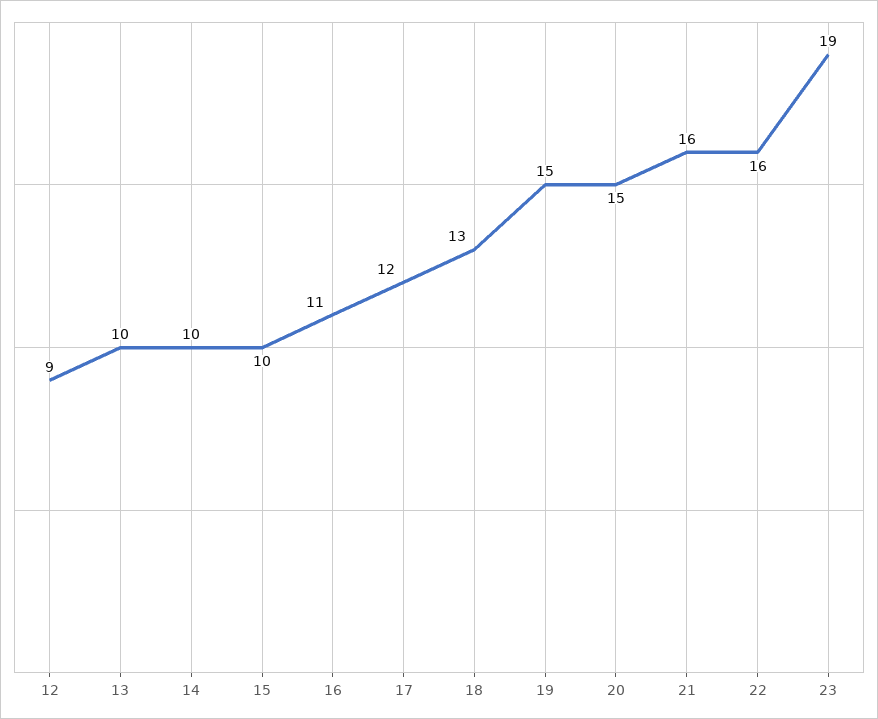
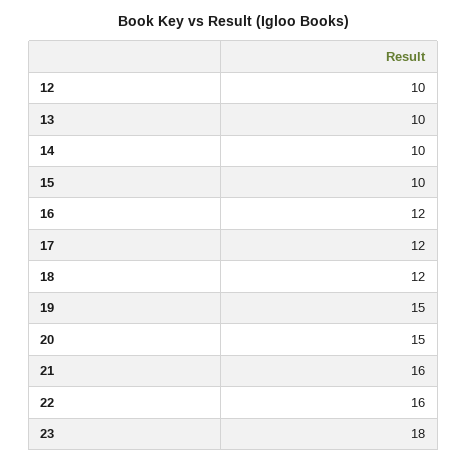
  {
-   "12": 9,
+   "12": 10,
    "13": 10,
    "14": 10,
    "15": 10,
-   "16": 11,
+   "16": 12,
    "17": 12,
-   "18": 13,
+   "18": 12,
    "19": 15,
    "20": 15,
    "21": 16,
    "22": 16,
-   "23": 19
+   "23": 18
  }

